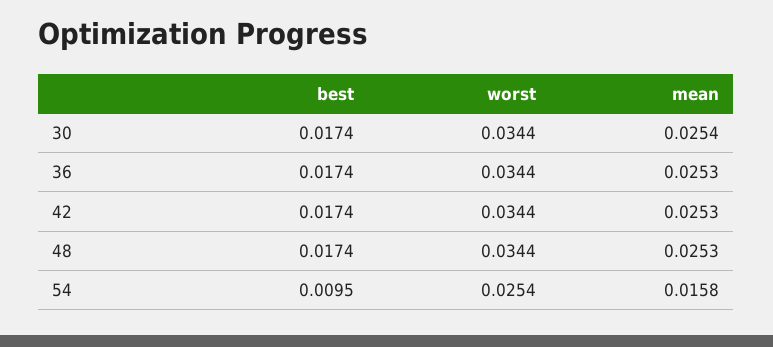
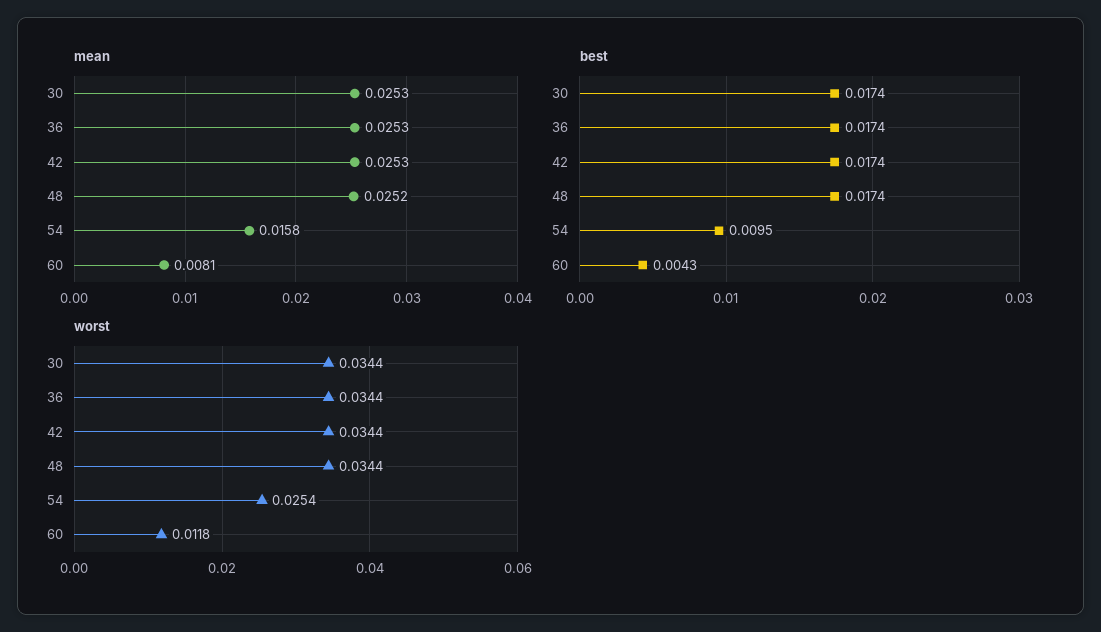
  {
    "best": {
      "30": 0.0174,
      "36": 0.0174,
      "42": 0.0174,
      "48": 0.0174,
-     "54": 0.0095
+     "54": 0.0095,
+     "60": 0.0043
    },
    "worst": {
      "30": 0.0344,
      "36": 0.0344,
      "42": 0.0344,
      "48": 0.0344,
-     "54": 0.0254
+     "54": 0.0254,
+     "60": 0.0118
    },
    "mean": {
-     "30": 0.0254,
+     "30": 0.0253,
      "36": 0.0253,
      "42": 0.0253,
-     "48": 0.0253,
+     "48": 0.0252,
-     "54": 0.0158
+     "54": 0.0158,
+     "60": 0.0081
    }
  }

